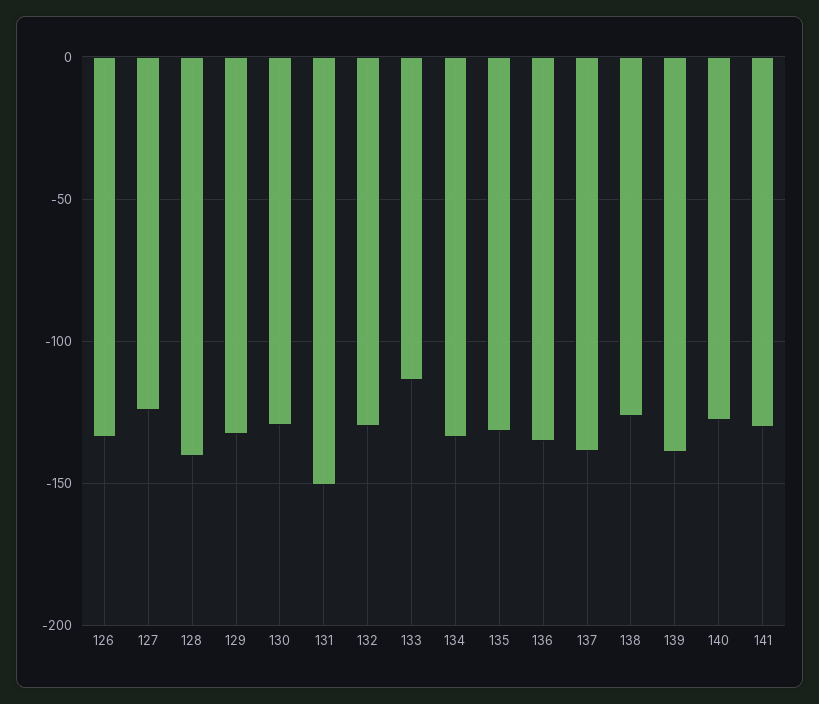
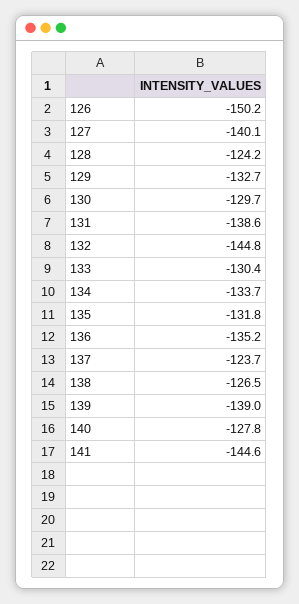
  {
-   "126": -135,
+   "126": -150.2,
-   "127": -125,
+   "127": -140.1,
-   "128": -140,
+   "128": -124.2,
    "129": -132.7,
    "130": -129.7,
-   "131": -150,
+   "131": -138.6,
-   "132": -130,
+   "132": -144.8,
-   "133": -115,
+   "133": -130.4,
    "134": -133.7,
    "135": -131.8,
    "136": -135.2,
-   "137": -140,
+   "137": -123.7,
    "138": -126.5,
    "139": -139,
    "140": -127.8,
-   "141": -130
+   "141": -144.6
  }

